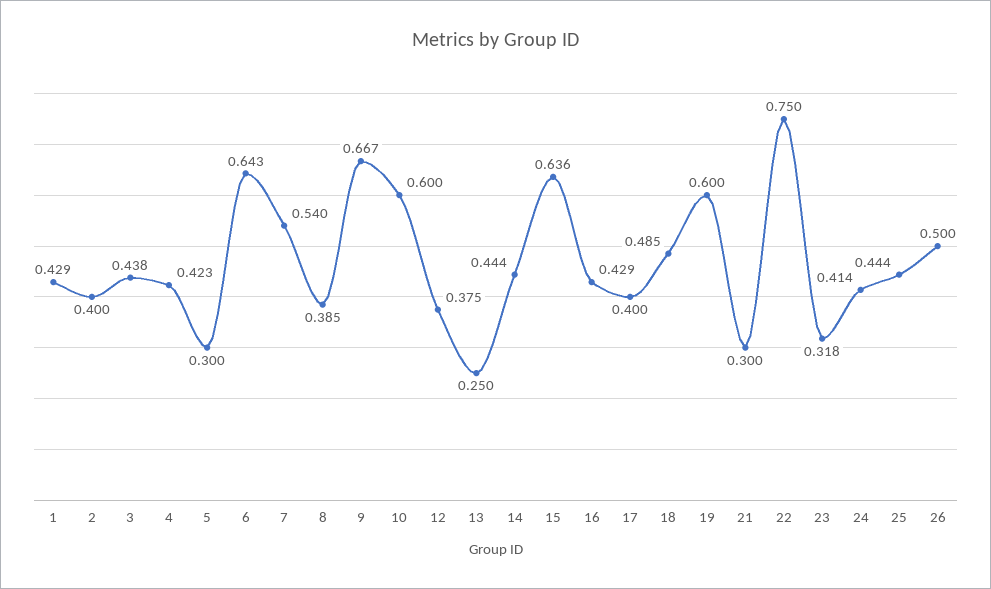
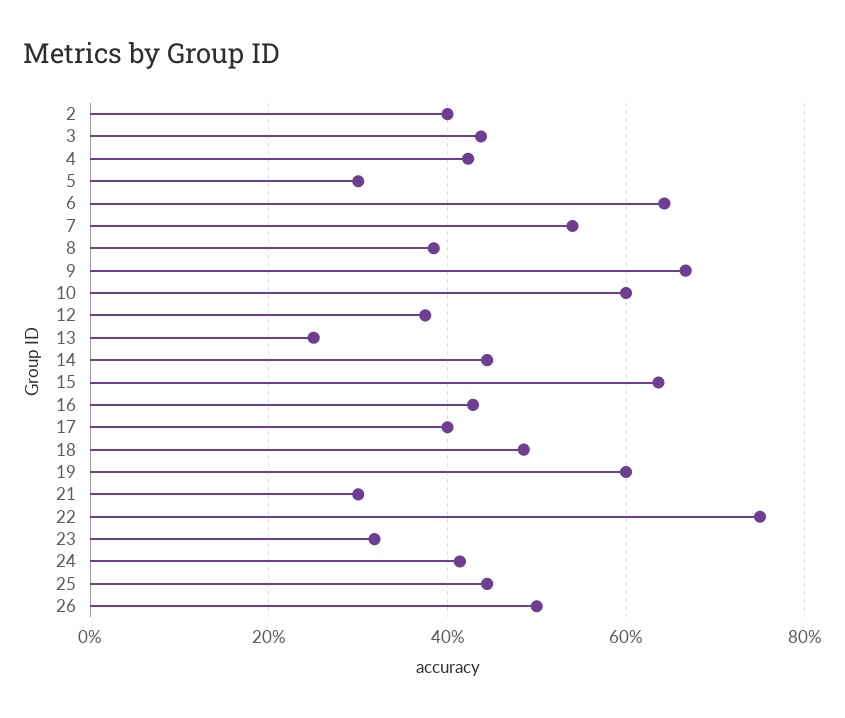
  {
-   "1": 0.429,
    "2": 0.4,
    "3": 0.438,
    "4": 0.423,
    "5": 0.3,
    "6": 0.643,
    "7": 0.54,
    "8": 0.385,
    "9": 0.667,
    "10": 0.6,
    "12": 0.375,
    "13": 0.25,
    "14": 0.444,
    "15": 0.636,
    "16": 0.429,
    "17": 0.4,
    "18": 0.485,
    "19": 0.6,
    "21": 0.3,
    "22": 0.75,
    "23": 0.318,
    "24": 0.414,
    "25": 0.444,
    "26": 0.5
  }

